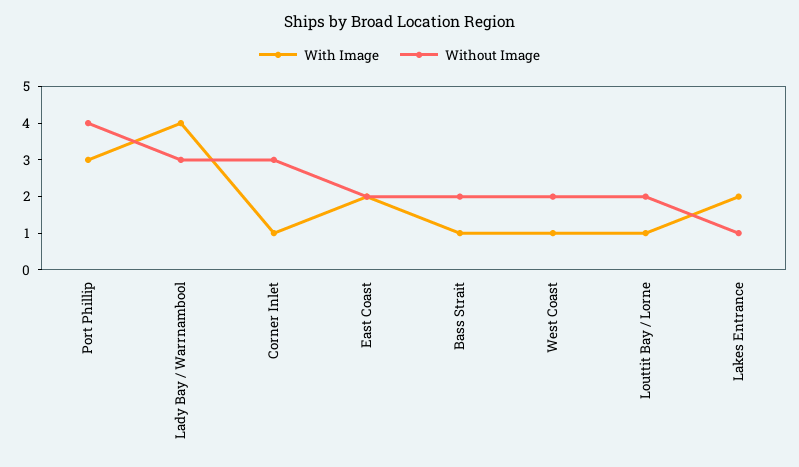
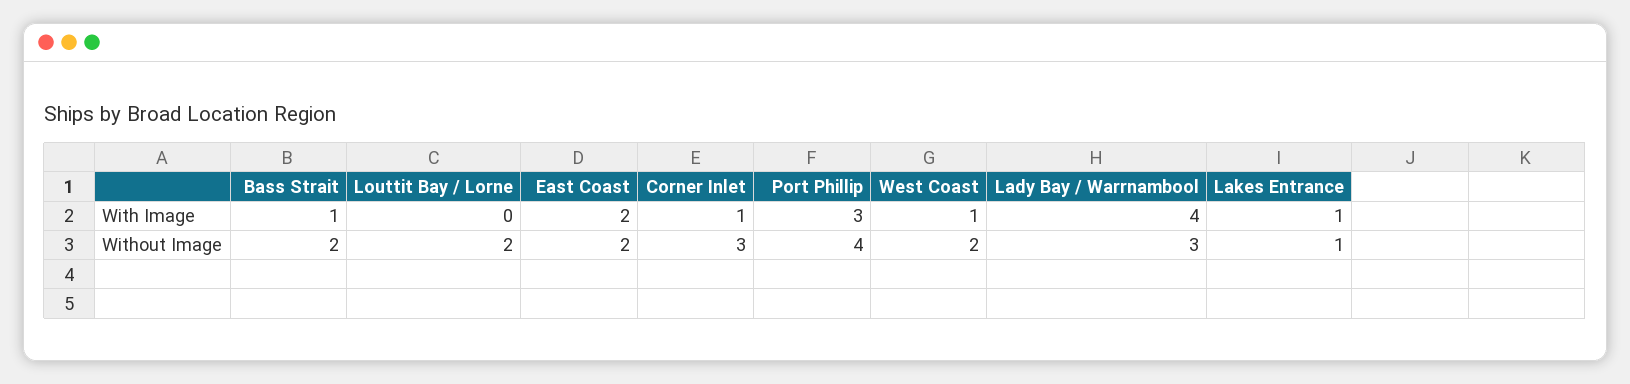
  {
    "With Image": {
      "Port Phillip": 3,
      "Lady Bay / Warrnambool": 4,
      "Corner Inlet": 1,
      "East Coast": 2,
      "Bass Strait": 1,
      "West Coast": 1,
-     "Louttit Bay / Lorne": 1,
+     "Louttit Bay / Lorne": 0,
-     "Lakes Entrance": 2
+     "Lakes Entrance": 1
    },
    "Without Image": {
      "Port Phillip": 4,
      "Lady Bay / Warrnambool": 3,
      "Corner Inlet": 3,
      "East Coast": 2,
      "Bass Strait": 2,
      "West Coast": 2,
      "Louttit Bay / Lorne": 2,
      "Lakes Entrance": 1
    }
  }

